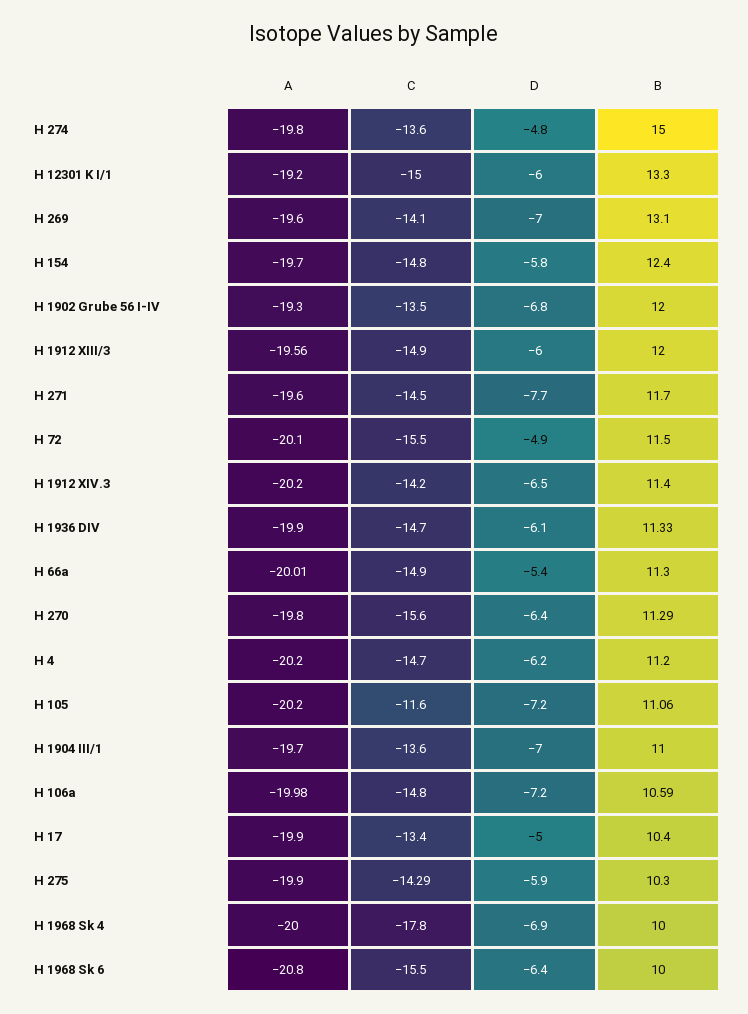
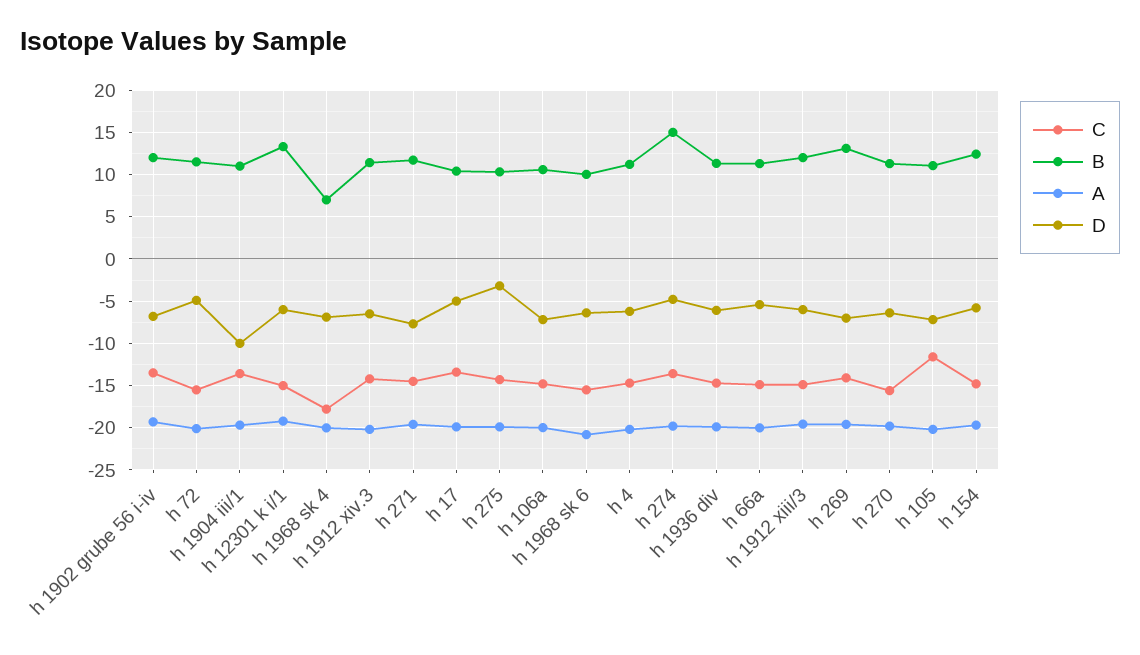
  {
    "A": {
      "H 274": -19.8,
      "H 12301 K I/1": -19.2,
      "H 269": -19.6,
      "H 154": -19.7,
      "H 1902 Grube 56 I-IV": -19.3,
      "H 1912 XIII/3": -19.56,
      "H 271": -19.6,
      "H 72": -20.1,
      "H 1912 XIV.3": -20.2,
      "H 1936 DIV": -19.9,
      "H 66a": -20.01,
      "H 270": -19.8,
      "H 4": -20.2,
      "H 105": -20.2,
      "H 1904 III/1": -19.7,
      "H 106a": -19.98,
      "H 17": -19.9,
      "H 275": -19.9,
      "H 1968 Sk 4": -20,
      "H 1968 Sk 6": -20.8
    },
    "C": {
      "H 274": -13.6,
      "H 12301 K I/1": -15,
      "H 269": -14.1,
      "H 154": -14.8,
      "H 1902 Grube 56 I-IV": -13.5,
      "H 1912 XIII/3": -14.9,
      "H 271": -14.5,
      "H 72": -15.5,
      "H 1912 XIV.3": -14.2,
      "H 1936 DIV": -14.7,
      "H 66a": -14.9,
      "H 270": -15.6,
      "H 4": -14.7,
      "H 105": -11.6,
      "H 1904 III/1": -13.6,
      "H 106a": -14.8,
      "H 17": -13.4,
      "H 275": -14.29,
      "H 1968 Sk 4": -17.8,
      "H 1968 Sk 6": -15.5
    },
    "D": {
      "H 274": -4.8,
      "H 12301 K I/1": -6,
      "H 269": -7,
      "H 154": -5.8,
      "H 1902 Grube 56 I-IV": -6.8,
      "H 1912 XIII/3": -6,
      "H 271": -7.7,
      "H 72": -4.9,
      "H 1912 XIV.3": -6.5,
      "H 1936 DIV": -6.1,
      "H 66a": -5.4,
      "H 270": -6.4,
      "H 4": -6.2,
      "H 105": -7.2,
-     "H 1904 III/1": -7,
+     "H 1904 III/1": -10,
      "H 106a": -7.2,
      "H 17": -5,
-     "H 275": -5.9,
+     "H 275": -3,
      "H 1968 Sk 4": -6.9,
      "H 1968 Sk 6": -6.4
    },
    "B": {
      "H 274": 15,
      "H 12301 K I/1": 13.3,
      "H 269": 13.1,
      "H 154": 12.4,
      "H 1902 Grube 56 I-IV": 12,
      "H 1912 XIII/3": 12,
      "H 271": 11.7,
      "H 72": 11.5,
      "H 1912 XIV.3": 11.4,
      "H 1936 DIV": 11.33,
      "H 66a": 11.3,
      "H 270": 11.29,
      "H 4": 11.2,
      "H 105": 11.06,
      "H 1904 III/1": 11,
      "H 106a": 10.59,
      "H 17": 10.4,
      "H 275": 10.3,
-     "H 1968 Sk 4": 10,
+     "H 1968 Sk 4": 7,
      "H 1968 Sk 6": 10
    }
  }

